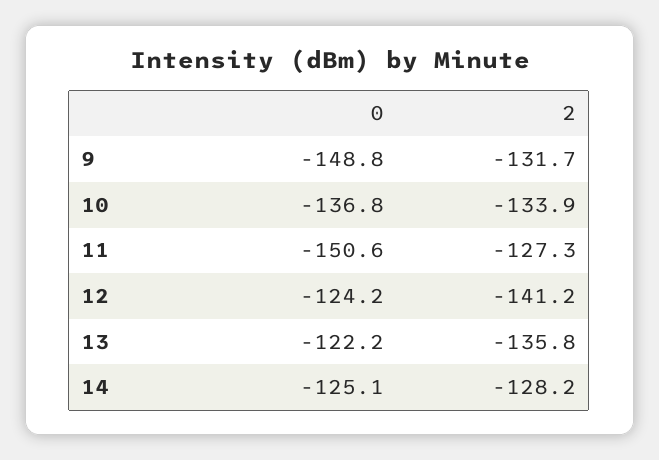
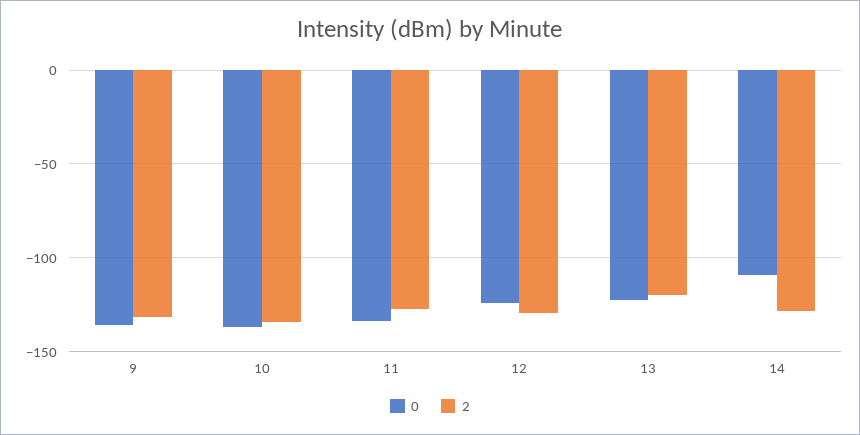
  {
    "0": {
-     "9": -148.8,
+     "9": -135,
      "10": -136.8,
-     "11": -150.6,
+     "11": -135,
      "12": -124.2,
      "13": -122.2,
-     "14": -125.1
+     "14": -110
    },
    "2": {
      "9": -131.7,
      "10": -133.9,
      "11": -127.3,
-     "12": -141.2,
+     "12": -130,
-     "13": -135.8,
+     "13": -120,
      "14": -128.2
    }
  }

